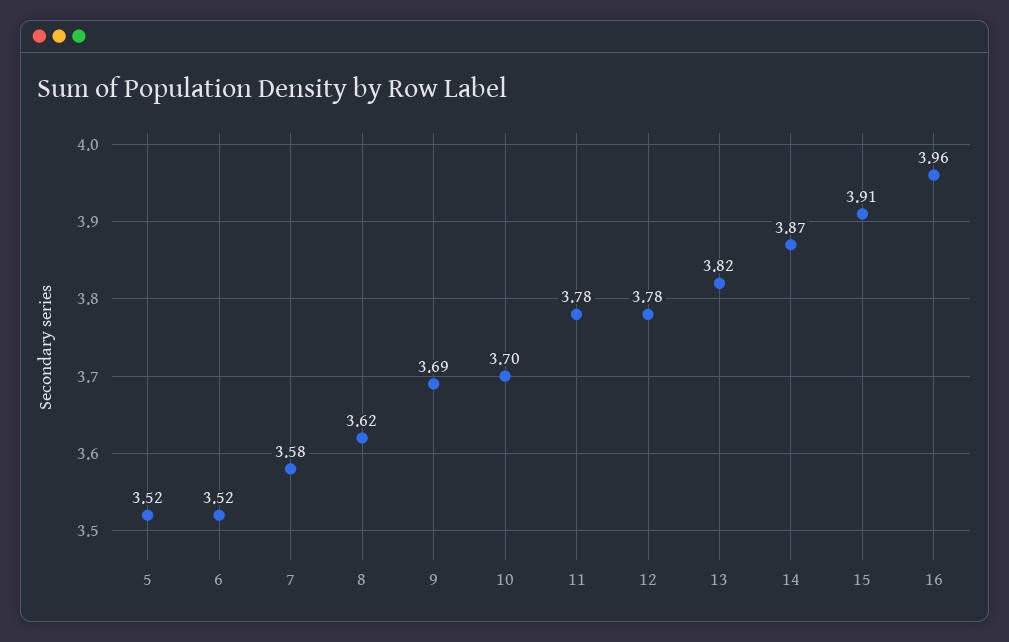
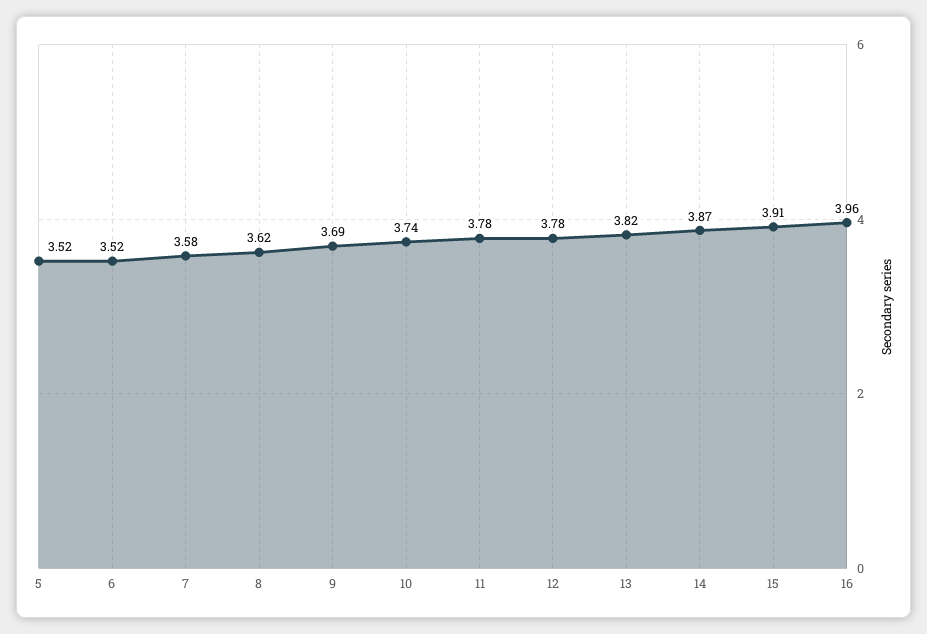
  {
    "5": 3.52,
    "6": 3.52,
    "7": 3.58,
    "8": 3.62,
    "9": 3.69,
-   "10": 3.7,
+   "10": 3.74,
    "11": 3.78,
    "12": 3.78,
    "13": 3.82,
    "14": 3.87,
    "15": 3.91,
    "16": 3.96
  }

